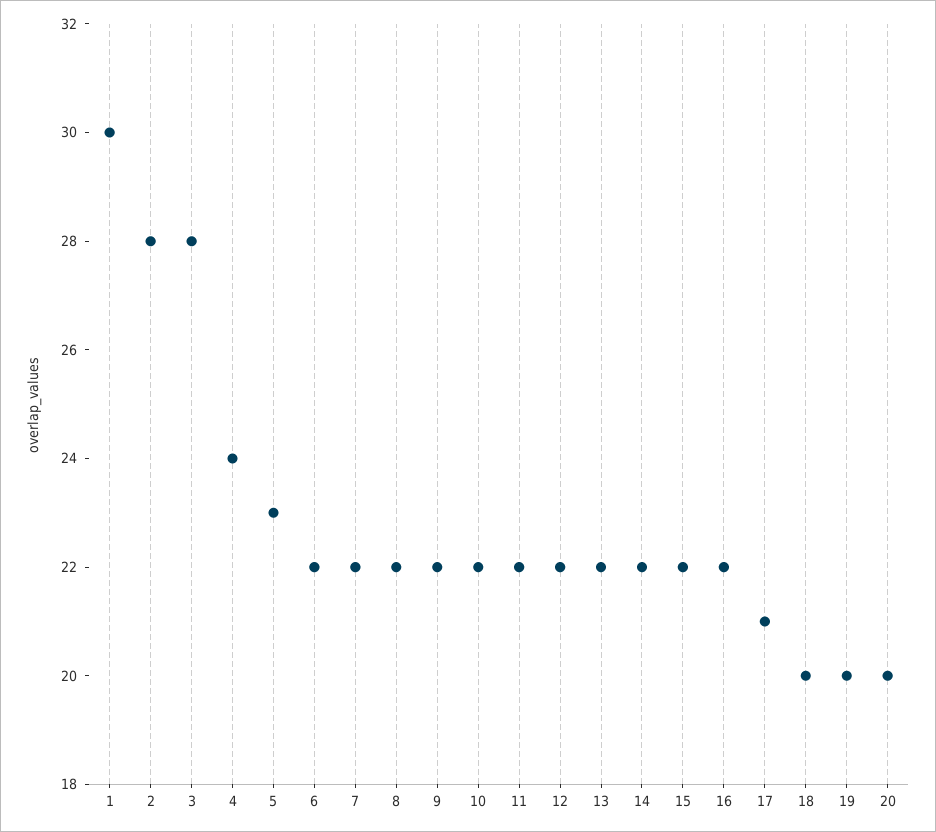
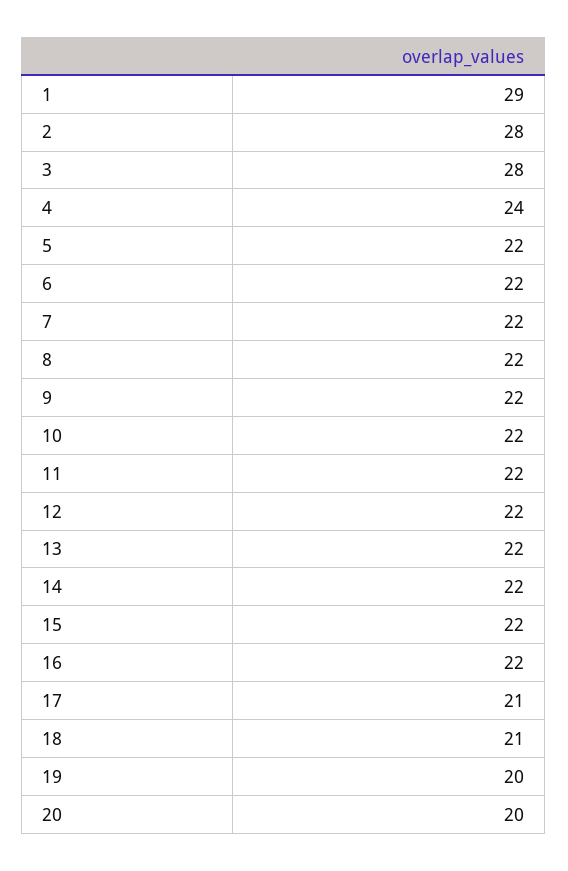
  {
-   "1": 30,
+   "1": 29,
    "2": 28,
    "3": 28,
    "4": 24,
-   "5": 23,
+   "5": 22,
    "6": 22,
    "7": 22,
    "8": 22,
    "9": 22,
    "10": 22,
    "11": 22,
    "12": 22,
    "13": 22,
    "14": 22,
    "15": 22,
    "16": 22,
    "17": 21,
-   "18": 20,
+   "18": 21,
    "19": 20,
    "20": 20
  }

